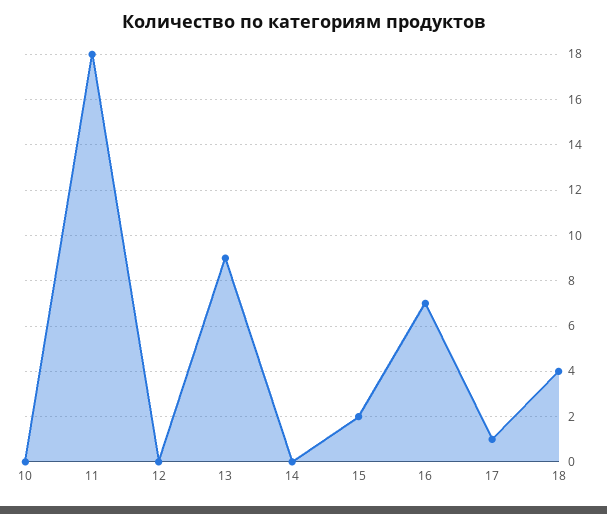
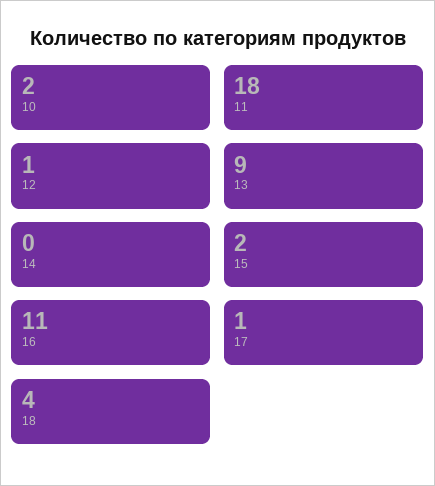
  {
-   "10": 0,
+   "10": 2,
    "11": 18,
-   "12": 0,
+   "12": 1,
    "13": 9,
    "14": 0,
    "15": 2,
-   "16": 7,
+   "16": 11,
    "17": 1,
    "18": 4
  }

